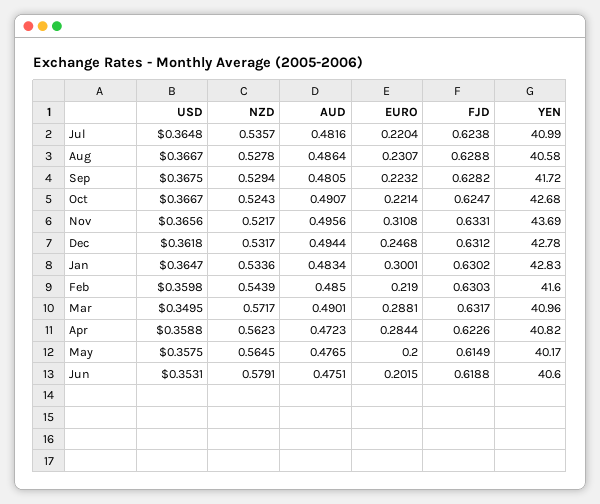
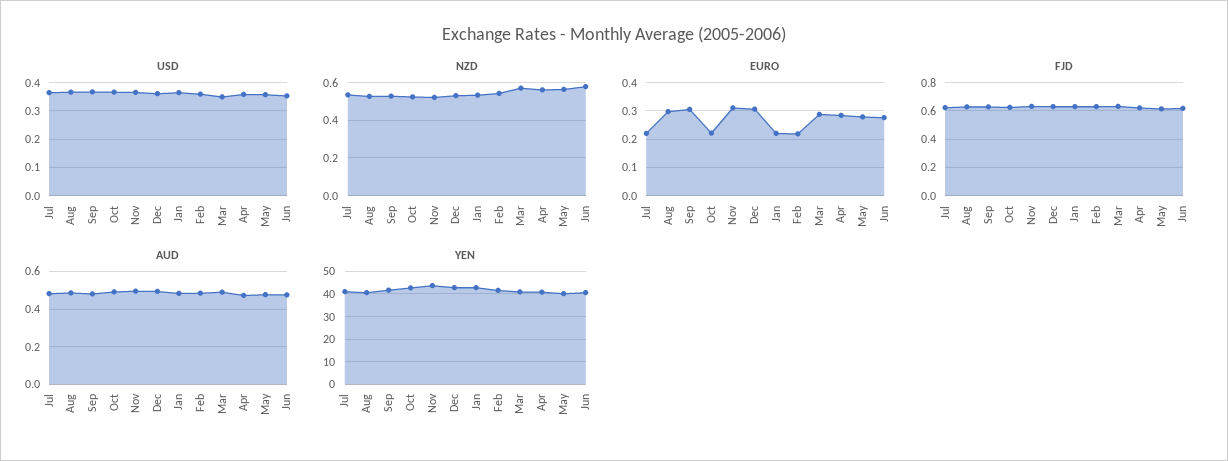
  {
    "USD": {
      "Jul": 0.3648,
      "Aug": 0.3667,
      "Sep": 0.3675,
      "Oct": 0.3667,
      "Nov": 0.3656,
      "Dec": 0.3618,
      "Jan": 0.3647,
      "Feb": 0.3598,
      "Mar": 0.3495,
      "Apr": 0.3588,
      "May": 0.3575,
      "Jun": 0.3531
    },
    "NZD": {
      "Jul": 0.5357,
      "Aug": 0.5278,
      "Sep": 0.5294,
      "Oct": 0.5243,
      "Nov": 0.5217,
      "Dec": 0.5317,
      "Jan": 0.5336,
      "Feb": 0.5439,
      "Mar": 0.5717,
      "Apr": 0.5623,
      "May": 0.5645,
      "Jun": 0.5791
    },
    "AUD": {
      "Jul": 0.4816,
      "Aug": 0.4864,
      "Sep": 0.4805,
      "Oct": 0.4907,
      "Nov": 0.4956,
      "Dec": 0.4944,
      "Jan": 0.4834,
      "Feb": 0.485,
      "Mar": 0.4901,
      "Apr": 0.4723,
      "May": 0.4765,
      "Jun": 0.4751
    },
    "EURO": {
      "Jul": 0.2204,
-     "Aug": 0.2307,
+     "Aug": 0.3,
-     "Sep": 0.2232,
+     "Sep": 0.3,
      "Oct": 0.2214,
      "Nov": 0.3108,
-     "Dec": 0.2468,
+     "Dec": 0.3,
-     "Jan": 0.3001,
+     "Jan": 0.225,
      "Feb": 0.219,
      "Mar": 0.2881,
      "Apr": 0.2844,
-     "May": 0.2,
+     "May": 0.275,
-     "Jun": 0.2015
+     "Jun": 0.275
    },
    "FJD": {
      "Jul": 0.6238,
      "Aug": 0.6288,
      "Sep": 0.6282,
      "Oct": 0.6247,
      "Nov": 0.6331,
      "Dec": 0.6312,
      "Jan": 0.6302,
      "Feb": 0.6303,
      "Mar": 0.6317,
      "Apr": 0.6226,
      "May": 0.6149,
      "Jun": 0.6188
    },
    "YEN": {
      "Jul": 40.99,
      "Aug": 40.58,
      "Sep": 41.72,
      "Oct": 42.68,
      "Nov": 43.69,
      "Dec": 42.78,
      "Jan": 42.83,
      "Feb": 41.6,
      "Mar": 40.96,
      "Apr": 40.82,
      "May": 40.17,
      "Jun": 40.6
    }
  }

